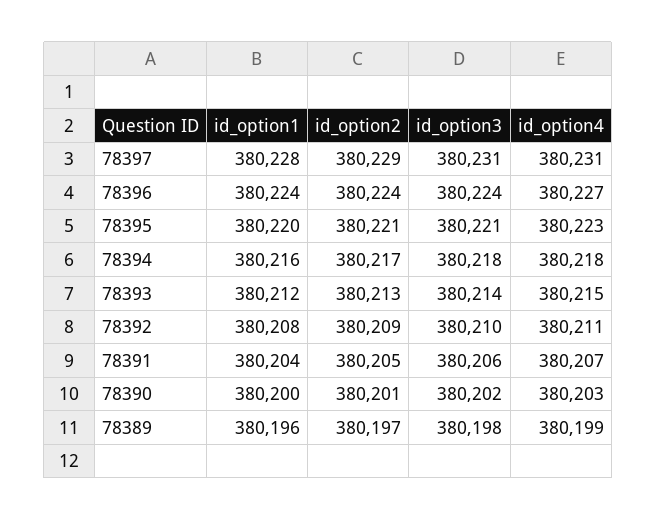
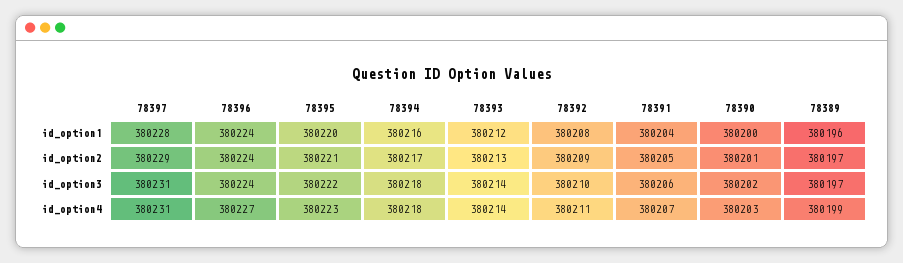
  {
    "id_option1": {
      "78397": 380228,
      "78396": 380224,
      "78395": 380220,
      "78394": 380216,
      "78393": 380212,
      "78392": 380208,
      "78391": 380204,
      "78390": 380200,
      "78389": 380196
    },
    "id_option2": {
      "78397": 380229,
      "78396": 380224,
      "78395": 380221,
      "78394": 380217,
      "78393": 380213,
      "78392": 380209,
      "78391": 380205,
      "78390": 380201,
      "78389": 380197
    },
    "id_option3": {
      "78397": 380231,
      "78396": 380224,
-     "78395": 380221,
+     "78395": 380222,
      "78394": 380218,
      "78393": 380214,
      "78392": 380210,
      "78391": 380206,
      "78390": 380202,
-     "78389": 380198
+     "78389": 380197
    },
    "id_option4": {
      "78397": 380231,
      "78396": 380227,
      "78395": 380223,
      "78394": 380218,
-     "78393": 380215,
+     "78393": 380214,
      "78392": 380211,
      "78391": 380207,
      "78390": 380203,
      "78389": 380199
    }
  }

